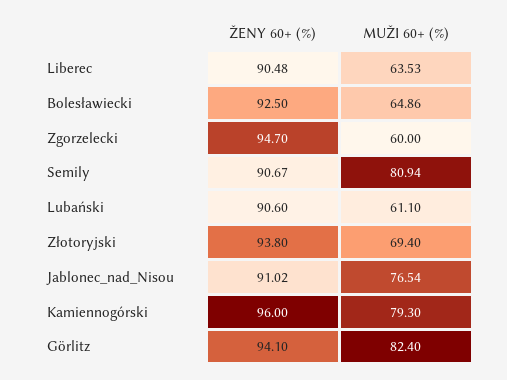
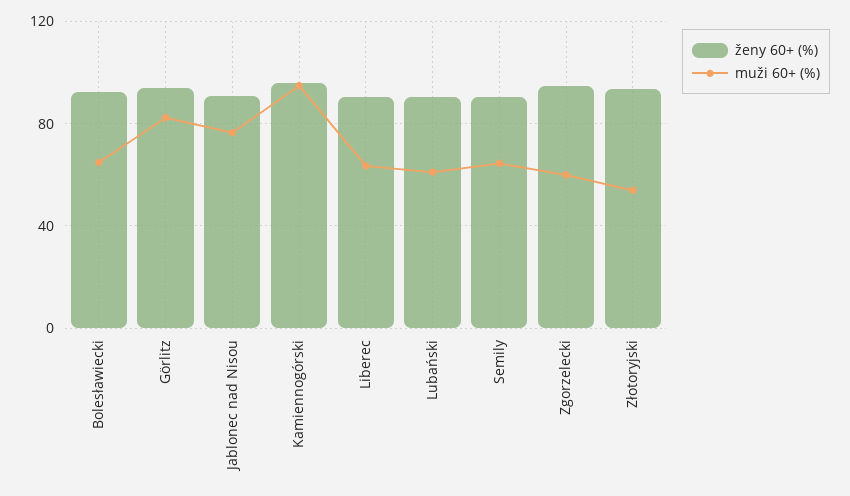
  {
    "ŽENY 60+ (%)": {
      "Liberec": 90.48,
      "Bolesławiecki": 92.5,
      "Zgorzelecki": 94.7,
      "Semily": 90.67,
      "Lubański": 90.6,
      "Złotoryjski": 93.8,
      "Jablonec_nad_Nisou": 91.02,
      "Kamiennogórski": 96,
      "Görlitz": 94.1
    },
    "MUŽI 60+ (%)": {
      "Liberec": 63.53,
      "Bolesławiecki": 64.86,
      "Zgorzelecki": 60,
-     "Semily": 80.94,
+     "Semily": 65,
      "Lubański": 61.1,
-     "Złotoryjski": 69.4,
+     "Złotoryjski": 55,
      "Jablonec_nad_Nisou": 76.54,
-     "Kamiennogórski": 79.3,
+     "Kamiennogórski": 95,
      "Görlitz": 82.4
    }
  }

